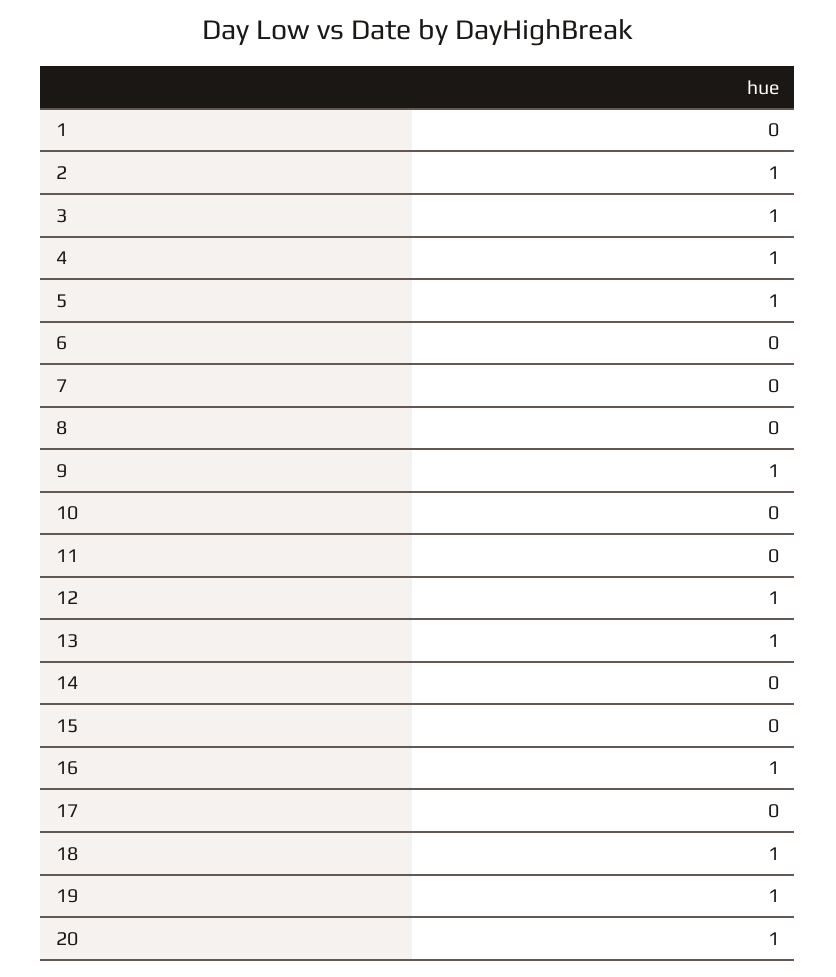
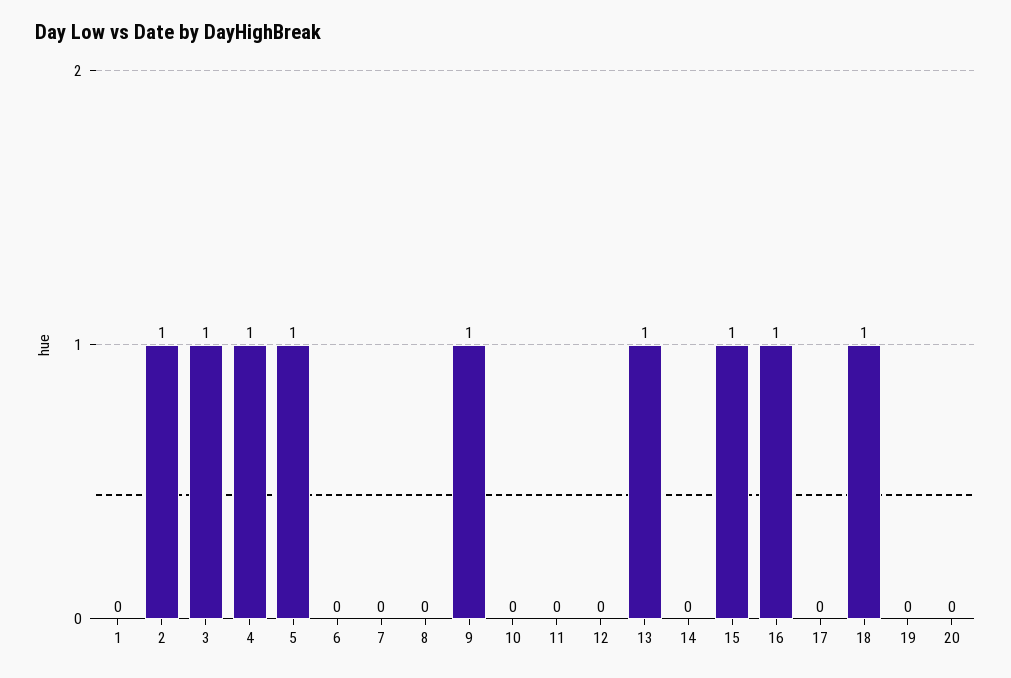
  {
    "1": 0,
    "2": 1,
    "3": 1,
    "4": 1,
    "5": 1,
    "6": 0,
    "7": 0,
    "8": 0,
    "9": 1,
    "10": 0,
    "11": 0,
-   "12": 1,
+   "12": 0,
    "13": 1,
    "14": 0,
-   "15": 0,
+   "15": 1,
    "16": 1,
    "17": 0,
    "18": 1,
-   "19": 1,
+   "19": 0,
-   "20": 1
+   "20": 0
  }

